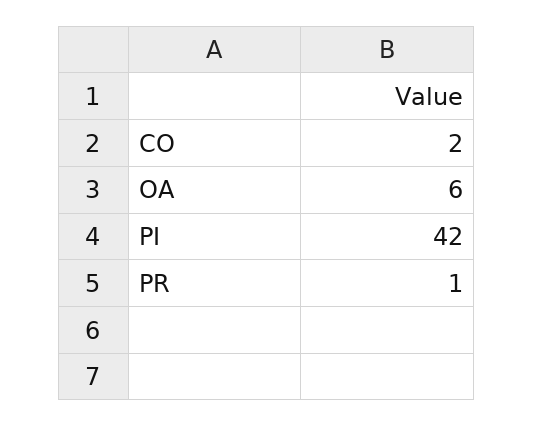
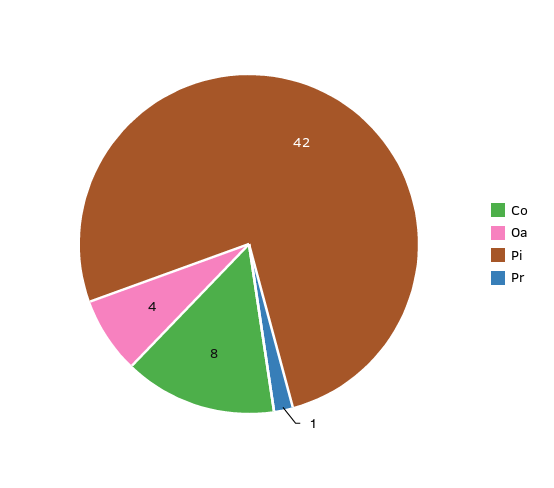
  {
-   "CO": 2,
+   "CO": 8,
-   "OA": 6,
+   "OA": 4,
    "PI": 42,
    "PR": 1
  }

